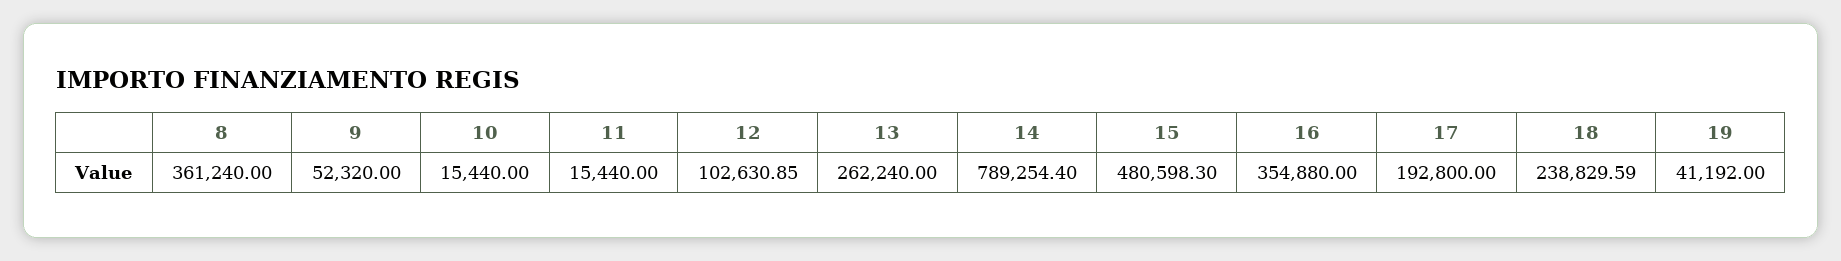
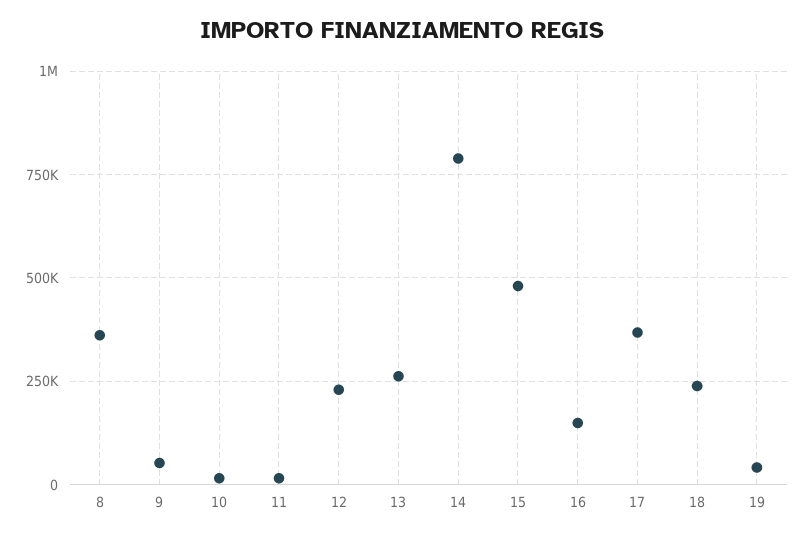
  {
    "8": 361240,
    "9": 52320,
    "10": 15440,
    "11": 15440,
-   "12": 102630.85,
+   "12": 225000,
    "13": 262240,
    "14": 789254.4,
    "15": 480598.3,
-   "16": 354880,
+   "16": 150000,
-   "17": 192800,
+   "17": 375000,
    "18": 238829.59,
    "19": 41192
  }

